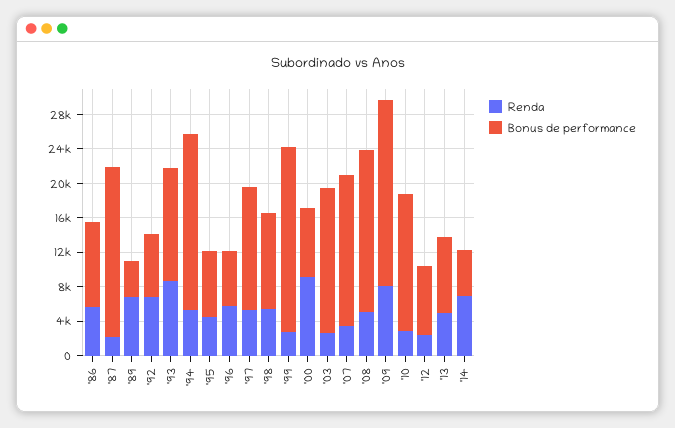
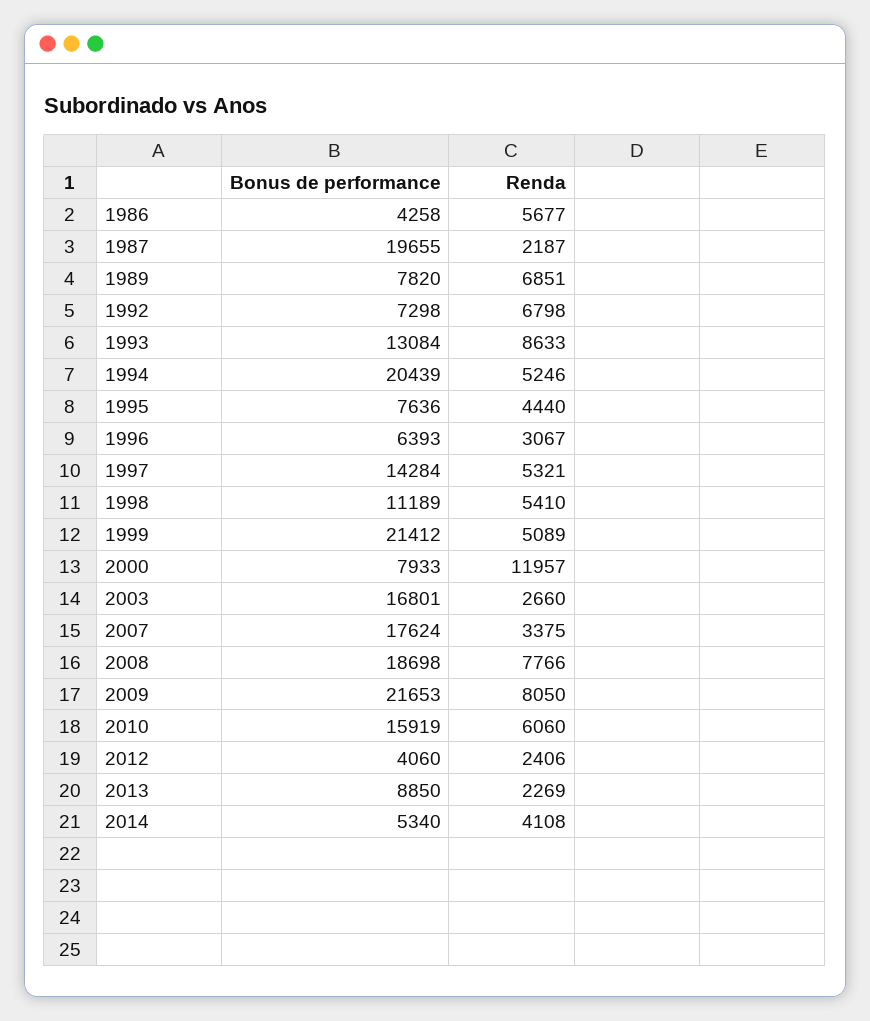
  {
    "Renda": {
      "'86": 5677,
      "'87": 2187,
      "'89": 6851,
      "'92": 6798,
      "'93": 8633,
      "'94": 5246,
      "'95": 4440,
-     "'96": 6000,
+     "'96": 3067,
      "'97": 5321,
      "'98": 5410,
-     "'99": 3000,
+     "'99": 5089,
-     "'00": 9000,
+     "'00": 11957,
      "'03": 2660,
      "'07": 3375,
-     "'08": 5000,
+     "'08": 7766,
      "'09": 8050,
-     "'10": 3000,
+     "'10": 6060,
      "'12": 2406,
-     "'13": 5000,
+     "'13": 2269,
-     "'14": 7000
+     "'14": 4108
    },
    "Bonus de performance": {
-     "'86": 10000,
+     "'86": 4258,
      "'87": 19655,
-     "'89": 4000,
+     "'89": 7820,
      "'92": 7298,
      "'93": 13084,
      "'94": 20439,
      "'95": 7636,
      "'96": 6393,
      "'97": 14284,
      "'98": 11189,
      "'99": 21412,
      "'00": 7933,
      "'03": 16801,
      "'07": 17624,
      "'08": 18698,
      "'09": 21653,
      "'10": 15919,
-     "'12": 8000,
+     "'12": 4060,
      "'13": 8850,
      "'14": 5340
    }
  }

